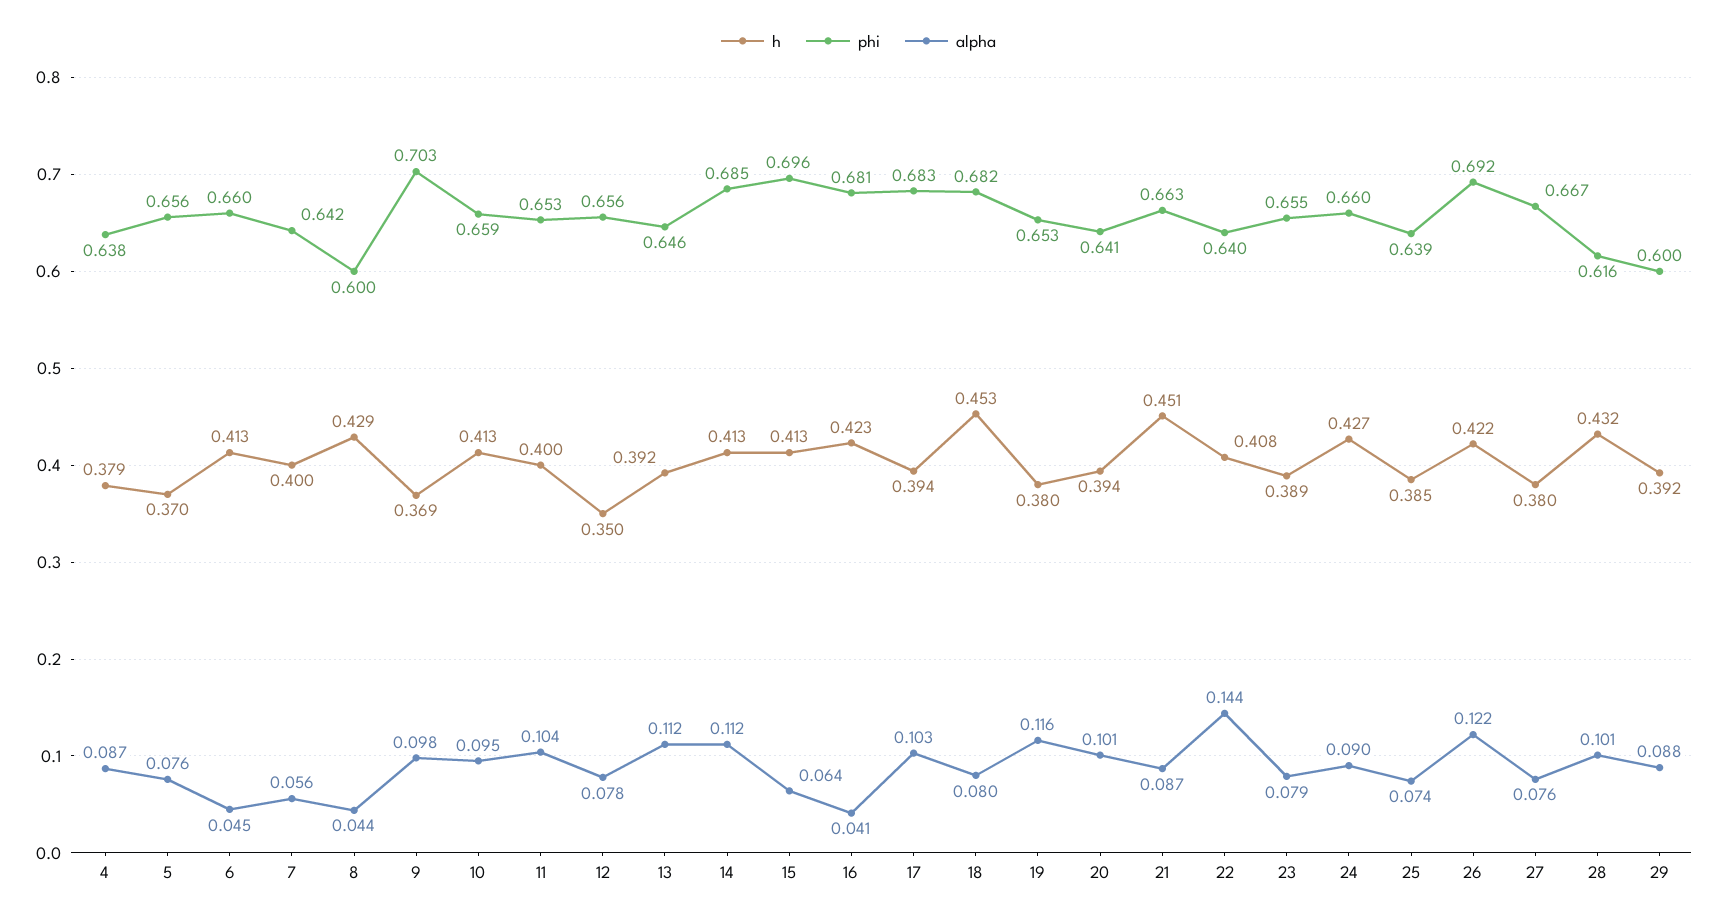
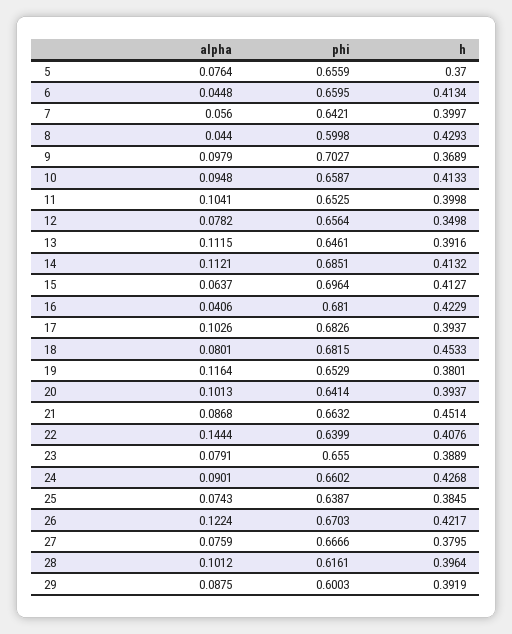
  {
    "h": {
-     "4": 0.379,
      "5": 0.37,
      "6": 0.4134,
      "7": 0.3997,
      "8": 0.4293,
      "9": 0.3689,
      "10": 0.4133,
      "11": 0.3998,
      "12": 0.3498,
      "13": 0.3916,
      "14": 0.4132,
      "15": 0.4127,
      "16": 0.4229,
      "17": 0.3937,
      "18": 0.4533,
      "19": 0.3801,
      "20": 0.3937,
      "21": 0.4514,
      "22": 0.4076,
      "23": 0.3889,
      "24": 0.4268,
      "25": 0.3845,
      "26": 0.4217,
      "27": 0.3795,
-     "28": 0.432,
+     "28": 0.3964,
      "29": 0.3919
    },
    "phi": {
-     "4": 0.638,
      "5": 0.6559,
      "6": 0.6595,
      "7": 0.6421,
      "8": 0.5998,
      "9": 0.7027,
      "10": 0.6587,
      "11": 0.6525,
      "12": 0.6564,
      "13": 0.6461,
      "14": 0.6851,
      "15": 0.6964,
      "16": 0.681,
      "17": 0.6826,
      "18": 0.6815,
      "19": 0.6529,
      "20": 0.6414,
      "21": 0.6632,
      "22": 0.6399,
      "23": 0.655,
      "24": 0.6602,
      "25": 0.6387,
-     "26": 0.692,
+     "26": 0.6703,
      "27": 0.6666,
      "28": 0.6161,
      "29": 0.6003
    },
    "alpha": {
-     "4": 0.087,
      "5": 0.0764,
      "6": 0.0448,
      "7": 0.056,
      "8": 0.044,
      "9": 0.0979,
      "10": 0.0948,
      "11": 0.1041,
      "12": 0.0782,
      "13": 0.1115,
      "14": 0.1121,
      "15": 0.0637,
      "16": 0.0406,
      "17": 0.1026,
      "18": 0.0801,
      "19": 0.1164,
      "20": 0.1013,
      "21": 0.0868,
      "22": 0.1444,
      "23": 0.0791,
      "24": 0.0901,
      "25": 0.0743,
      "26": 0.1224,
      "27": 0.0759,
      "28": 0.1012,
      "29": 0.0875
    }
  }

